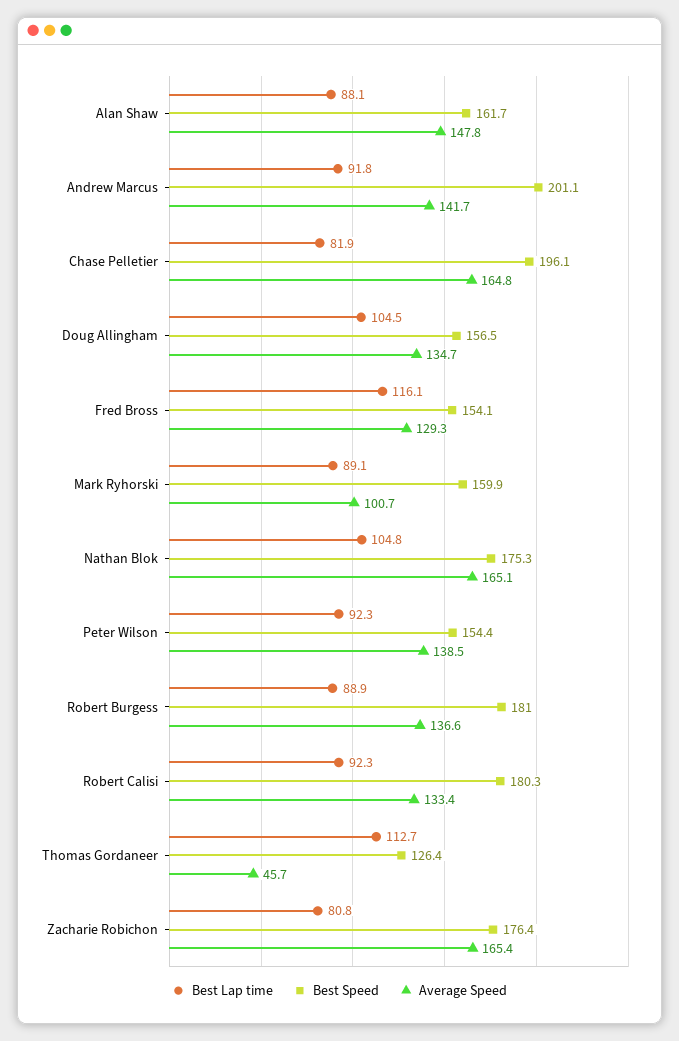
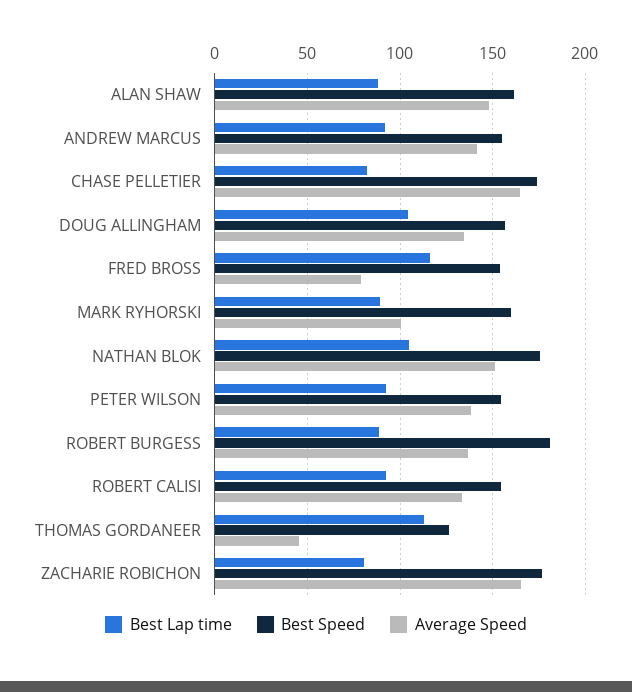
  {
    "Best Lap time": {
      "Alan Shaw": 88.1,
      "Andrew Marcus": 91.8,
      "Chase Pelletier": 81.9,
      "Doug Allingham": 104.5,
      "Fred Bross": 116.1,
      "Mark Ryhorski": 89.1,
      "Nathan Blok": 104.8,
      "Peter Wilson": 92.3,
      "Robert Burgess": 88.9,
      "Robert Calisi": 92.3,
      "Thomas Gordaneer": 112.7,
      "Zacharie Robichon": 80.8
    },
    "Best Speed": {
      "Alan Shaw": 161.7,
-     "Andrew Marcus": 201.1,
+     "Andrew Marcus": 155,
-     "Chase Pelletier": 196.1,
+     "Chase Pelletier": 175,
      "Doug Allingham": 156.5,
      "Fred Bross": 154.1,
      "Mark Ryhorski": 159.9,
      "Nathan Blok": 175.3,
      "Peter Wilson": 154.4,
      "Robert Burgess": 181,
-     "Robert Calisi": 180.3,
+     "Robert Calisi": 155,
      "Thomas Gordaneer": 126.4,
      "Zacharie Robichon": 176.4
    },
    "Average Speed": {
      "Alan Shaw": 147.8,
      "Andrew Marcus": 141.7,
      "Chase Pelletier": 164.8,
      "Doug Allingham": 134.7,
-     "Fred Bross": 129.3,
+     "Fred Bross": 80,
      "Mark Ryhorski": 100.7,
-     "Nathan Blok": 165.1,
+     "Nathan Blok": 150,
      "Peter Wilson": 138.5,
      "Robert Burgess": 136.6,
      "Robert Calisi": 133.4,
      "Thomas Gordaneer": 45.7,
      "Zacharie Robichon": 165.4
    }
  }

